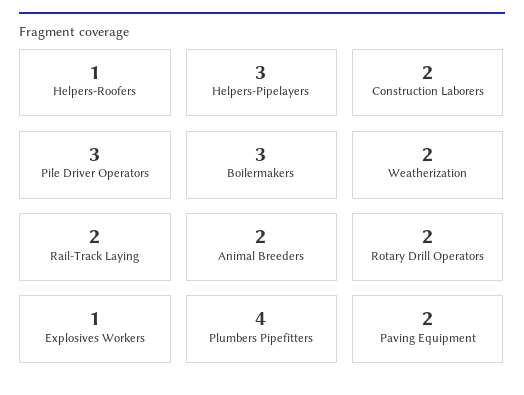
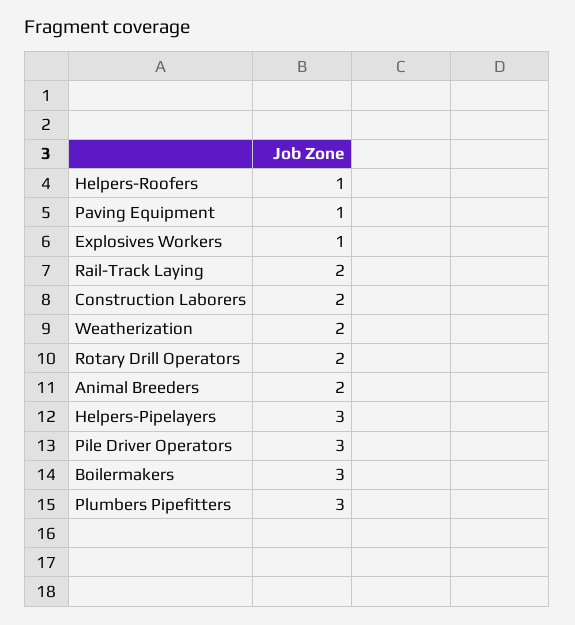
  {
    "Helpers-Roofers": 1,
    "Helpers-Pipelayers": 3,
    "Construction Laborers": 2,
    "Pile Driver Operators": 3,
    "Boilermakers": 3,
    "Weatherization": 2,
    "Rail-Track Laying": 2,
    "Animal Breeders": 2,
    "Rotary Drill Operators": 2,
    "Explosives Workers": 1,
-   "Plumbers Pipefitters": 4,
+   "Plumbers Pipefitters": 3,
-   "Paving Equipment": 2
+   "Paving Equipment": 1
  }

